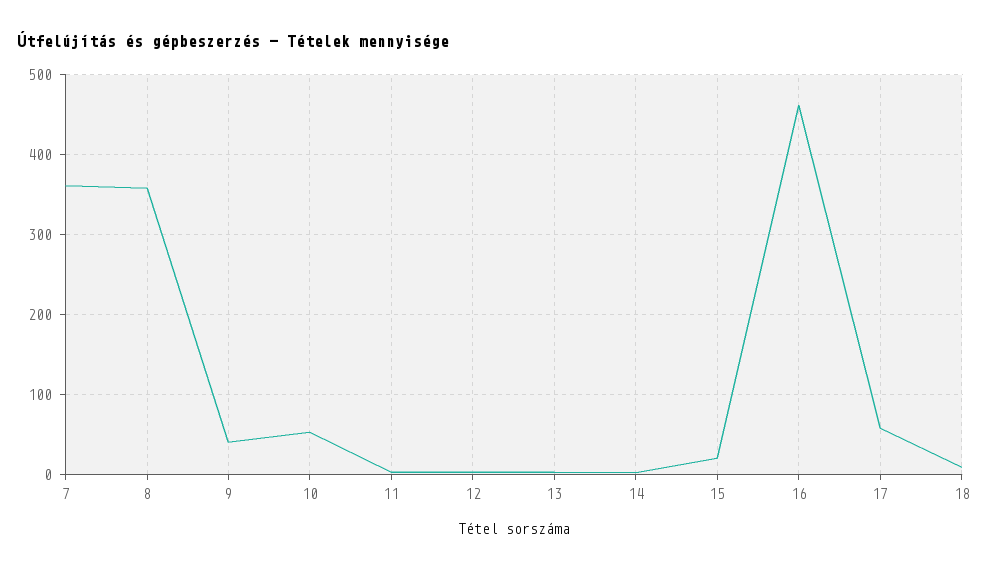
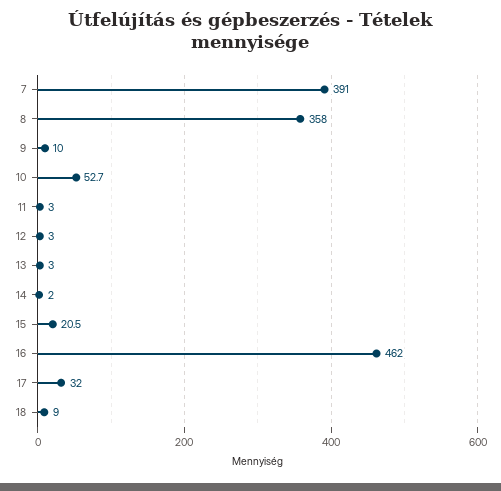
  {
-   "7": 360,
+   "7": 391,
    "8": 358,
-   "9": 40,
+   "9": 10,
    "10": 52.7,
    "11": 3,
    "12": 3,
    "13": 3,
    "14": 2,
    "15": 20.5,
    "16": 462,
-   "17": 60,
+   "17": 32,
    "18": 9
  }

